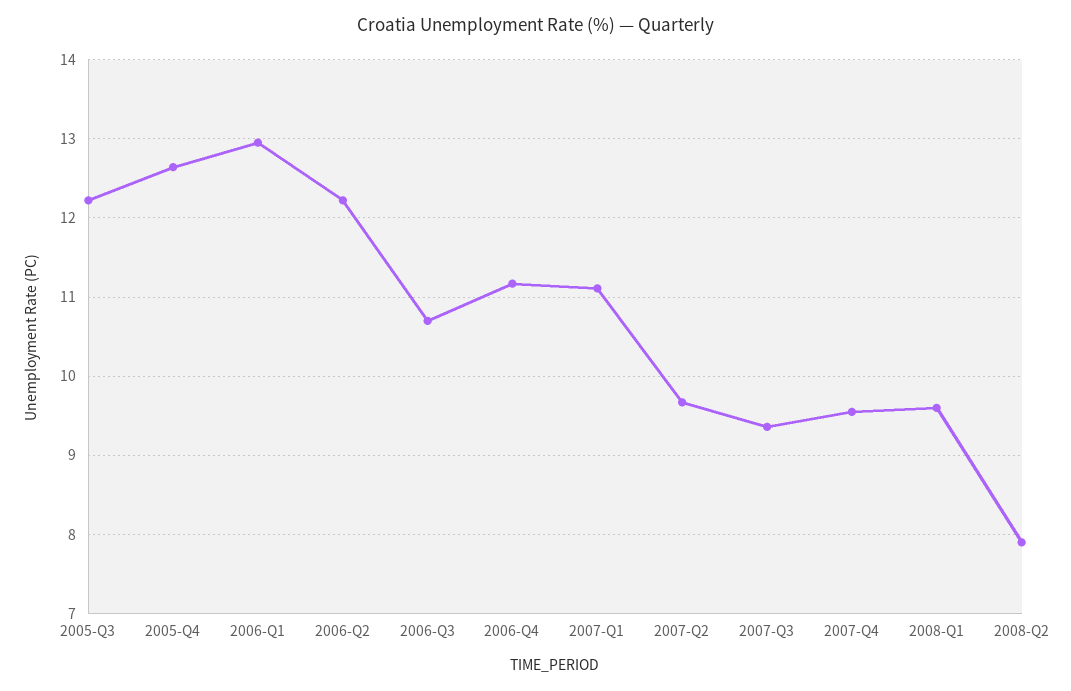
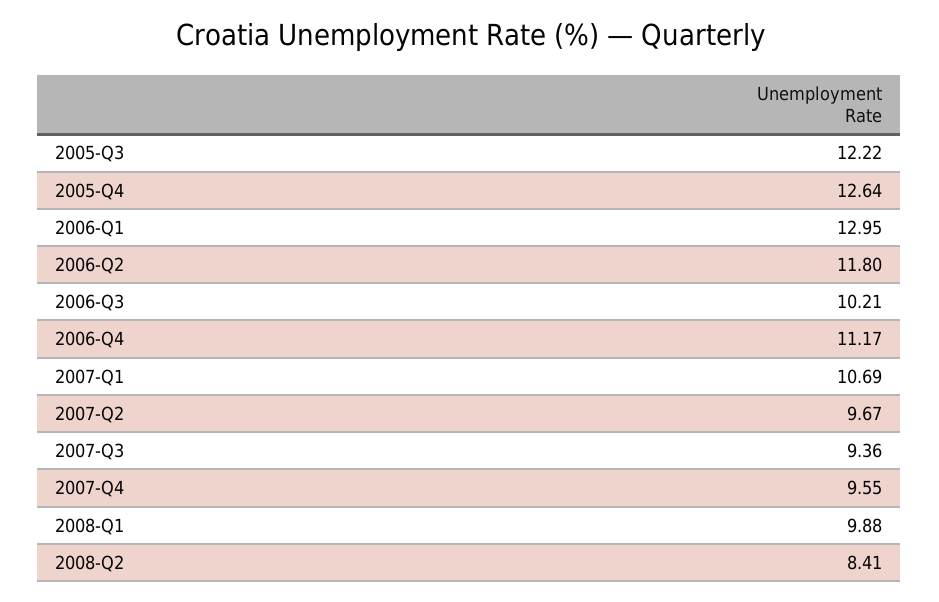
  {
    "2005-Q3": 12.22,
    "2005-Q4": 12.64,
    "2006-Q1": 12.95,
-   "2006-Q2": 12.2,
+   "2006-Q2": 11.8,
-   "2006-Q3": 10.7,
+   "2006-Q3": 10.21,
    "2006-Q4": 11.17,
-   "2007-Q1": 11.1,
+   "2007-Q1": 10.69,
    "2007-Q2": 9.67,
    "2007-Q3": 9.36,
    "2007-Q4": 9.55,
-   "2008-Q1": 9.6,
+   "2008-Q1": 9.88,
-   "2008-Q2": 7.9
+   "2008-Q2": 8.41
  }

